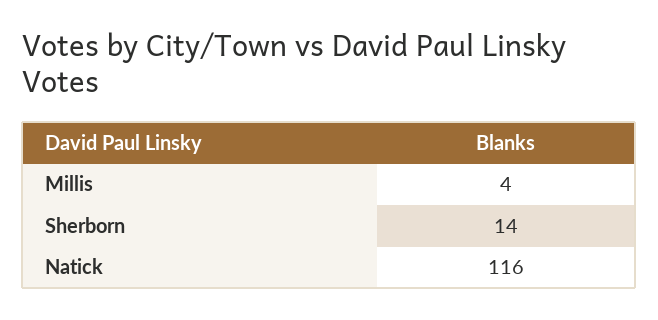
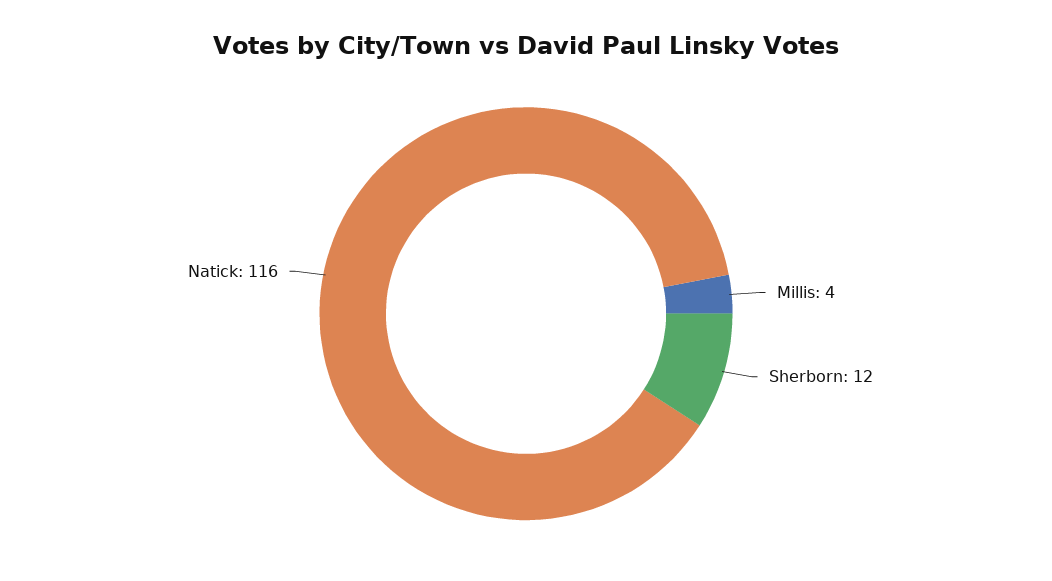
  {
    "Millis": 4,
-   "Sherborn": 14,
+   "Sherborn": 12,
    "Natick": 116
  }

